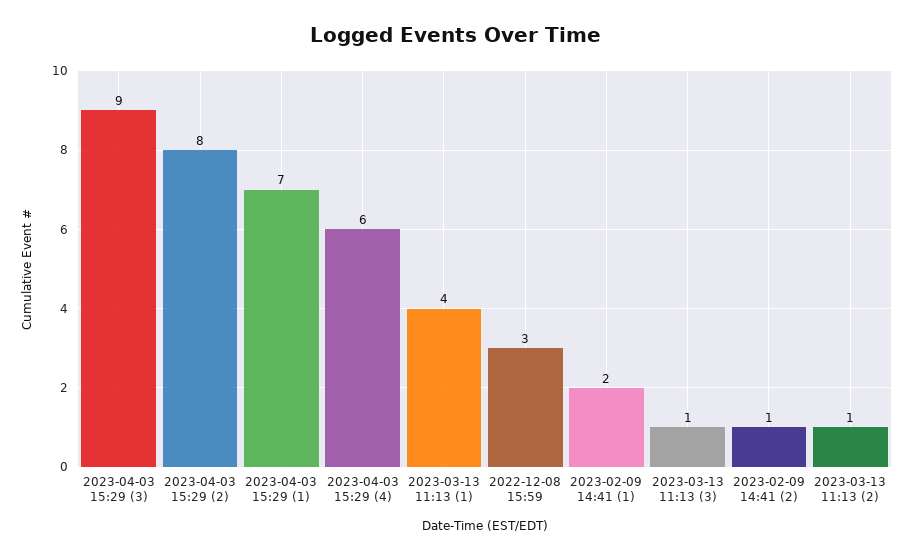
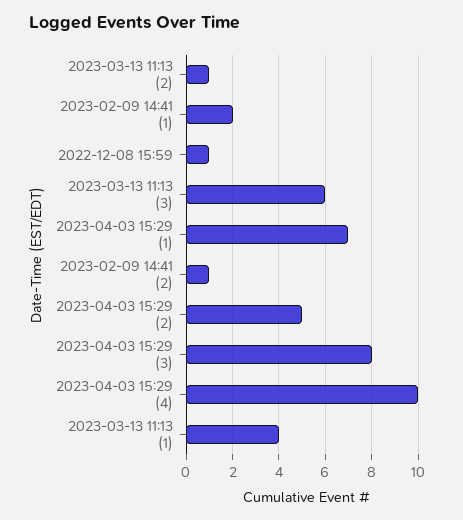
  {
-   "2023-04-03 15:29 (3)": 9,
+   "2023-04-03 15:29 (3)": 8,
-   "2023-04-03 15:29 (2)": 8,
+   "2023-04-03 15:29 (2)": 5,
    "2023-04-03 15:29 (1)": 7,
-   "2023-04-03 15:29 (4)": 6,
+   "2023-04-03 15:29 (4)": 10,
    "2023-03-13 11:13 (1)": 4,
-   "2022-12-08 15:59": 3,
+   "2022-12-08 15:59": 1,
    "2023-02-09 14:41 (1)": 2,
-   "2023-03-13 11:13 (3)": 1,
+   "2023-03-13 11:13 (3)": 6,
    "2023-02-09 14:41 (2)": 1,
    "2023-03-13 11:13 (2)": 1
  }

